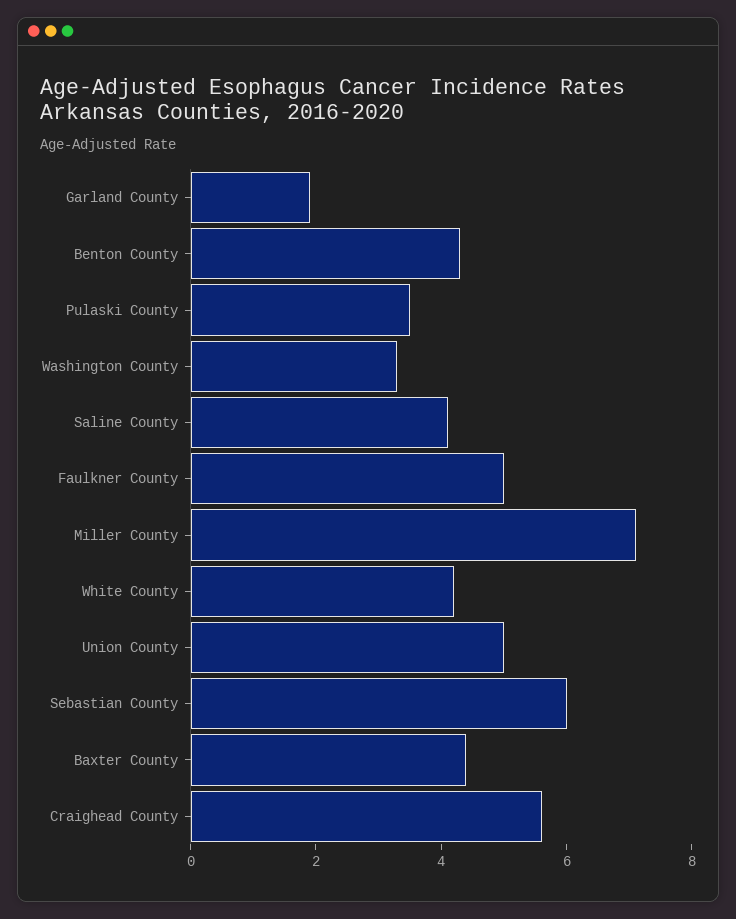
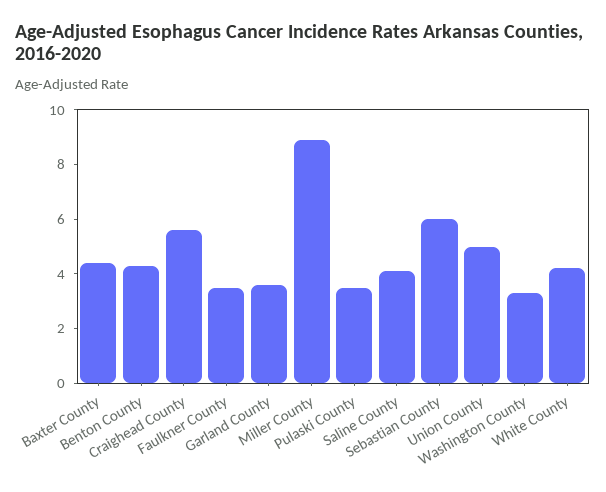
  {
-   "Garland County": 2,
+   "Garland County": 3.5,
    "Benton County": 4.5,
    "Pulaski County": 3.5,
    "Washington County": 3.5,
    "Saline County": 4,
-   "Faulkner County": 5,
+   "Faulkner County": 3.5,
-   "Miller County": 7,
+   "Miller County": 9,
    "White County": 4,
    "Union County": 5,
    "Sebastian County": 6,
    "Baxter County": 4.5,
    "Craighead County": 5.5
  }

